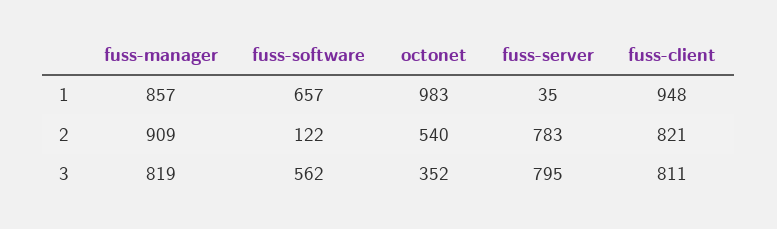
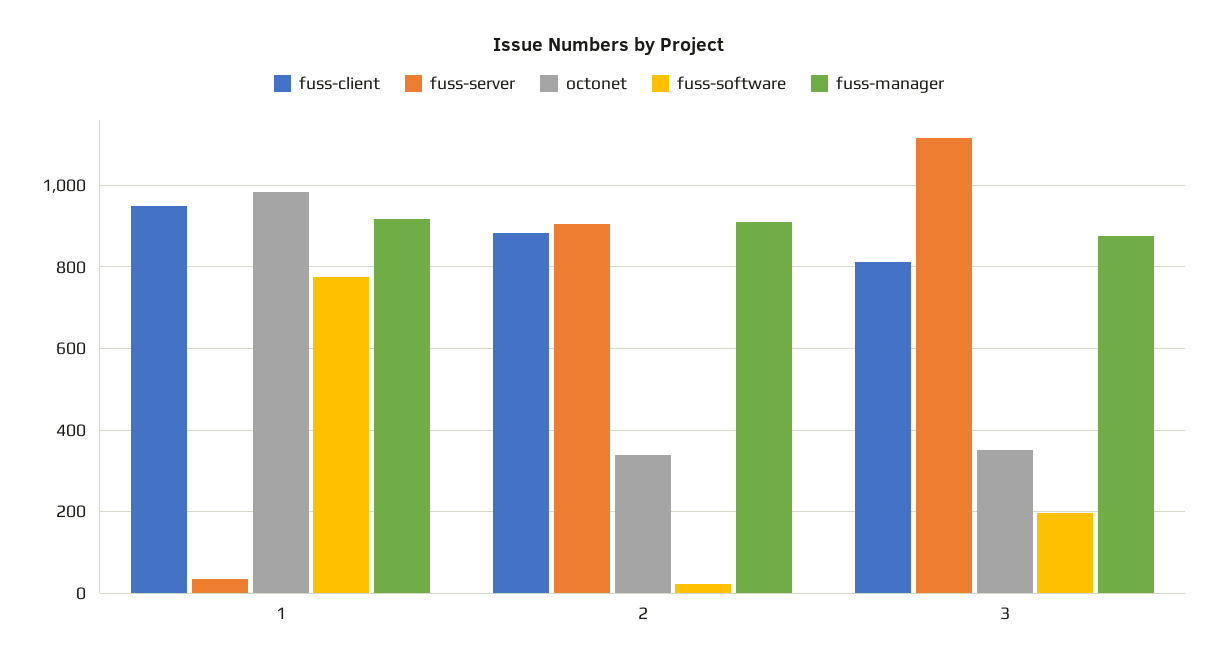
  {
    "fuss-manager": {
-     "1": 857,
+     "1": 920,
      "2": 909,
-     "3": 819
+     "3": 880
    },
    "fuss-software": {
-     "1": 657,
+     "1": 780,
-     "2": 122,
+     "2": 20,
-     "3": 562
+     "3": 200
    },
    "octonet": {
      "1": 983,
-     "2": 540,
+     "2": 340,
      "3": 352
    },
    "fuss-server": {
      "1": 35,
-     "2": 783,
+     "2": 900,
-     "3": 795
+     "3": 1120
    },
    "fuss-client": {
      "1": 948,
-     "2": 821,
+     "2": 880,
      "3": 811
    }
  }

